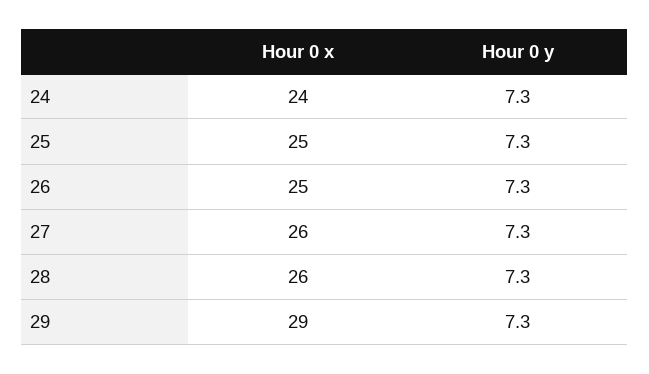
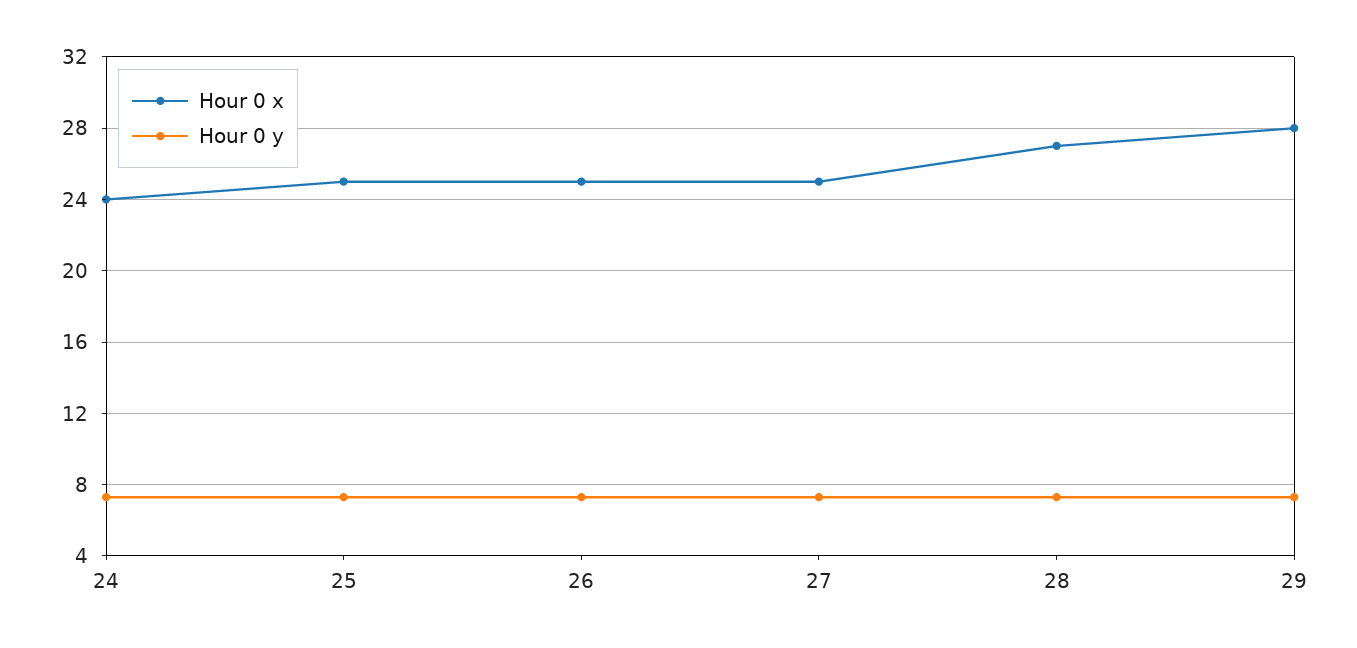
  {
    "Hour 0 x": {
      "24": 24,
      "25": 25,
      "26": 25,
-     "27": 26,
+     "27": 25,
-     "28": 26,
+     "28": 27,
-     "29": 29
+     "29": 28
    },
    "Hour 0 y": {
      "24": 7.3,
      "25": 7.3,
      "26": 7.3,
      "27": 7.3,
      "28": 7.3,
      "29": 7.3
    }
  }

